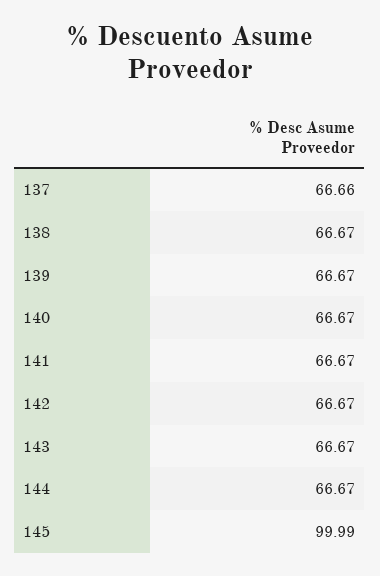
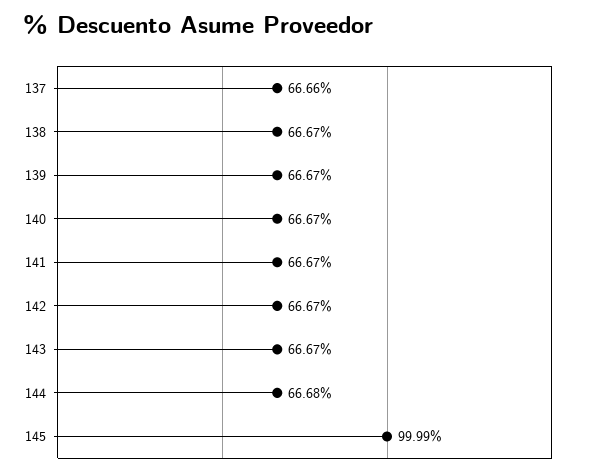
  {
    "137": 66.66,
    "138": 66.67,
    "139": 66.67,
    "140": 66.67,
    "141": 66.67,
    "142": 66.67,
    "143": 66.67,
-   "144": 66.67,
+   "144": 66.68,
    "145": 99.99
  }

